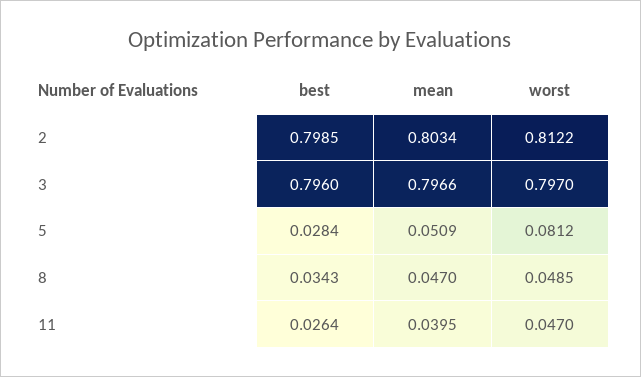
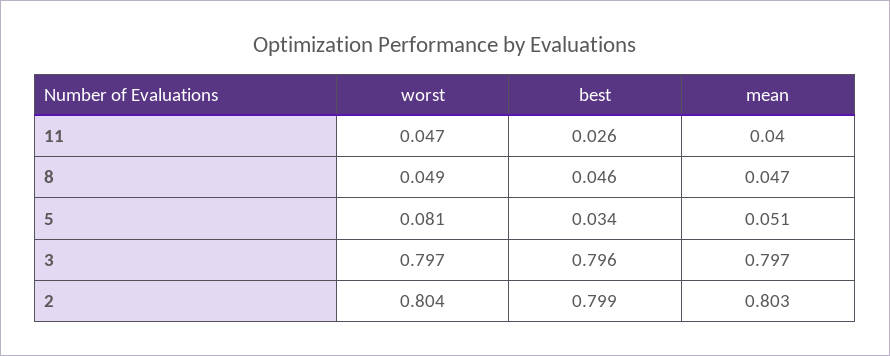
  {
    "best": {
      "2": 0.7985,
      "3": 0.796,
-     "5": 0.0284,
+     "5": 0.034,
-     "8": 0.0343,
+     "8": 0.046,
      "11": 0.0264
    },
    "mean": {
      "2": 0.8034,
      "3": 0.7966,
      "5": 0.0509,
      "8": 0.047,
      "11": 0.0395
    },
    "worst": {
-     "2": 0.8122,
+     "2": 0.804,
      "3": 0.797,
      "5": 0.0812,
      "8": 0.0485,
      "11": 0.047
    }
  }

